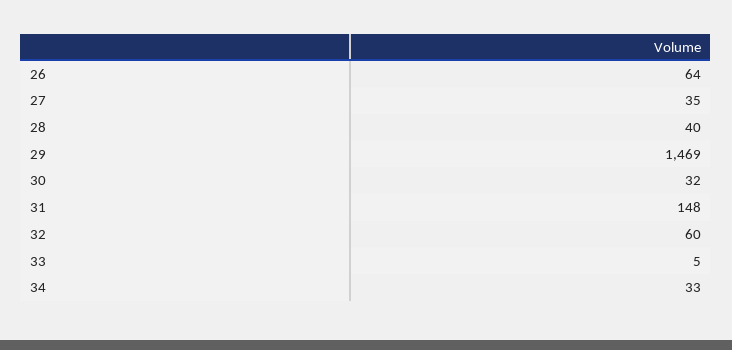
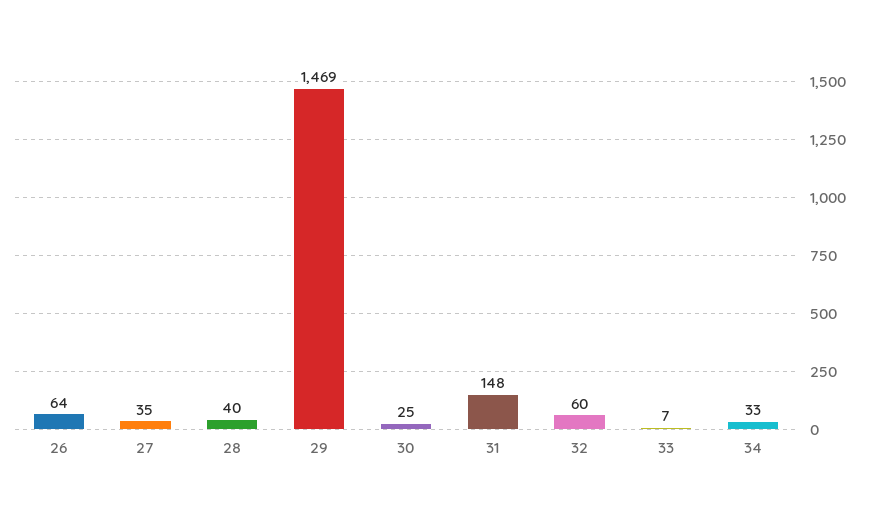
  {
    "26": 64,
    "27": 35,
    "28": 40,
    "29": 1469,
-   "30": 32,
+   "30": 25,
    "31": 148,
    "32": 60,
-   "33": 5,
+   "33": 7,
    "34": 33
  }

